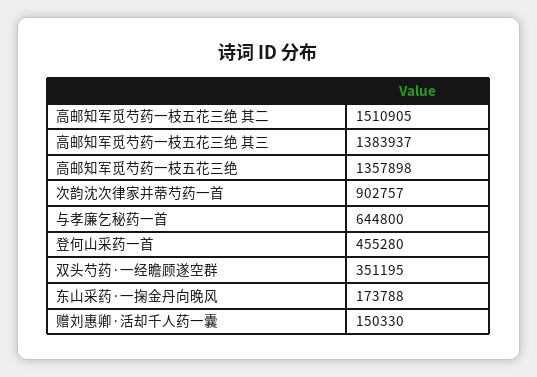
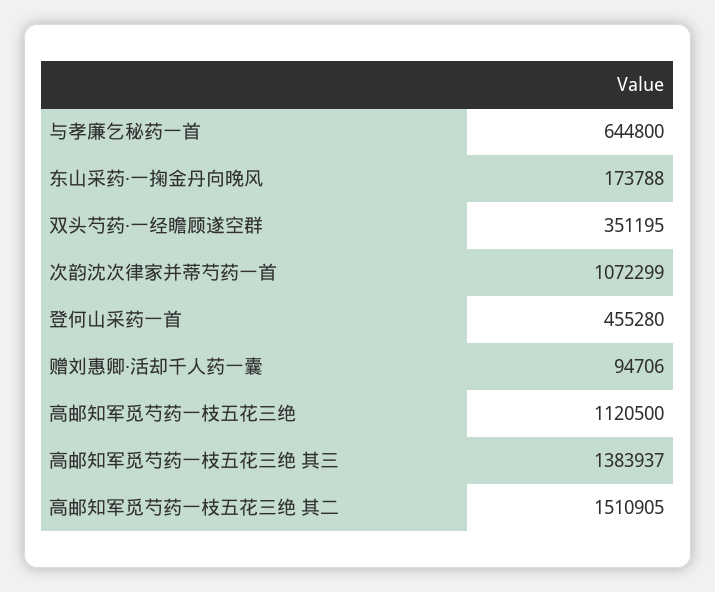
  {
    "高邮知军觅芍药一枝五花三绝 其二": 1510905,
    "高邮知军觅芍药一枝五花三绝 其三": 1383937,
-   "高邮知军觅芍药一枝五花三绝": 1357898,
+   "高邮知军觅芍药一枝五花三绝": 1120500,
-   "次韵沈次律家并蒂芍药一首": 902757,
+   "次韵沈次律家并蒂芍药一首": 1072299,
    "与孝廉乞秘药一首": 644800,
    "登何山采药一首": 455280,
    "双头芍药·一经瞻顾遂空群": 351195,
    "东山采药·一掬金丹向晚风": 173788,
-   "赠刘惠卿·活却千人药一囊": 150330
+   "赠刘惠卿·活却千人药一囊": 94706
  }

